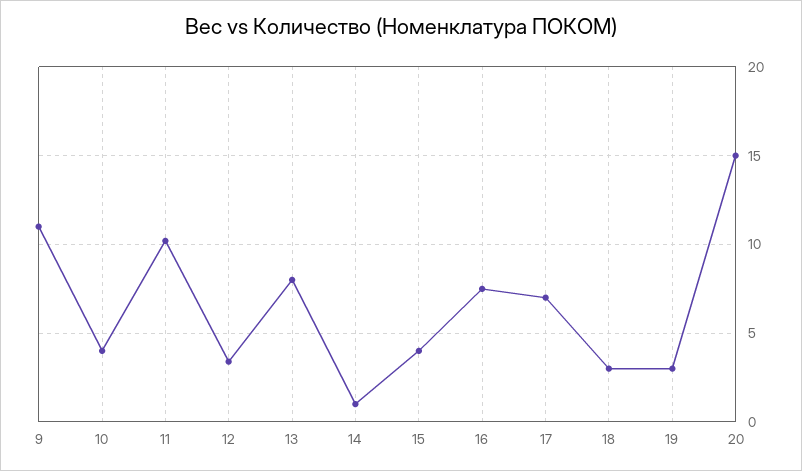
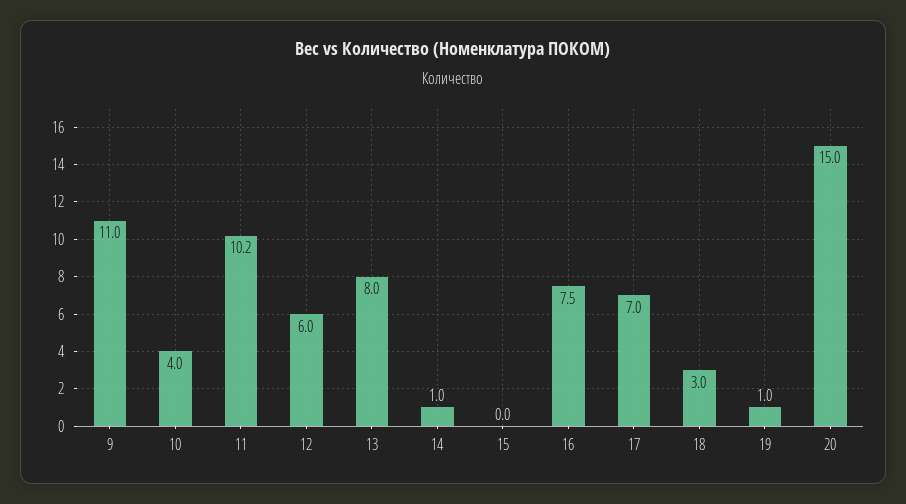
  {
    "9": 11,
    "10": 4,
    "11": 10.2,
-   "12": 3.5,
+   "12": 6,
    "13": 8,
    "14": 1,
-   "15": 4,
+   "15": 0,
    "16": 7.5,
    "17": 7,
    "18": 3,
-   "19": 3,
+   "19": 1,
    "20": 15
  }

